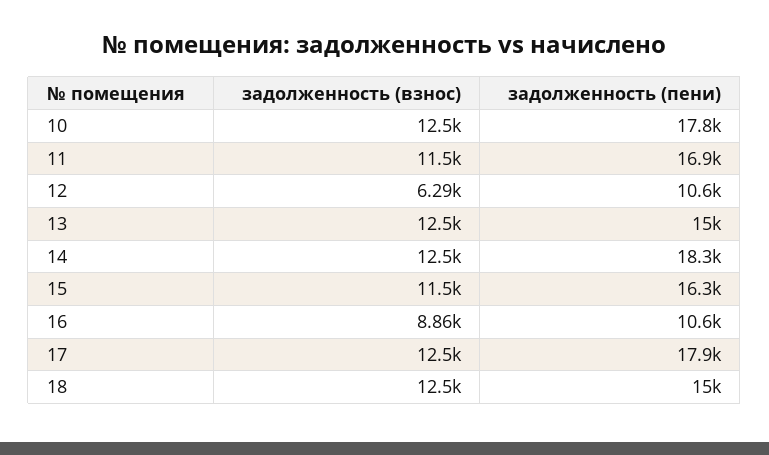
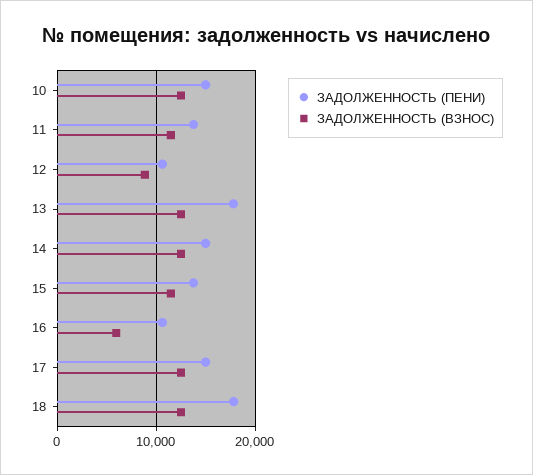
  {
    "задолженность (взнос)": {
      "10": 12500,
      "11": 11500,
-     "12": 6290,
+     "12": 9000,
      "13": 12500,
      "14": 12500,
      "15": 11500,
-     "16": 8860,
+     "16": 6000,
      "17": 12500,
      "18": 12500
    },
    "задолженность (пени)": {
-     "10": 17800,
+     "10": 15000,
-     "11": 16900,
+     "11": 14000,
      "12": 10600,
-     "13": 15000,
+     "13": 18000,
-     "14": 18300,
+     "14": 15000,
-     "15": 16300,
+     "15": 14000,
      "16": 10600,
-     "17": 17900,
+     "17": 15000,
-     "18": 15000
+     "18": 18000
    }
  }

